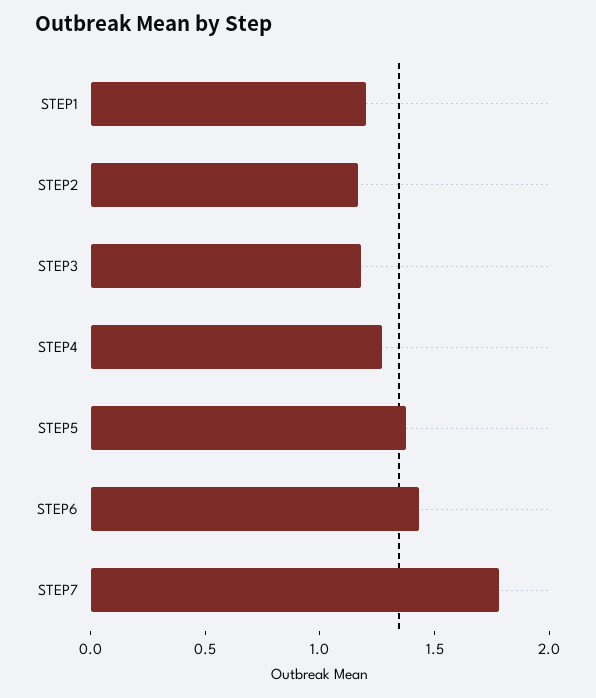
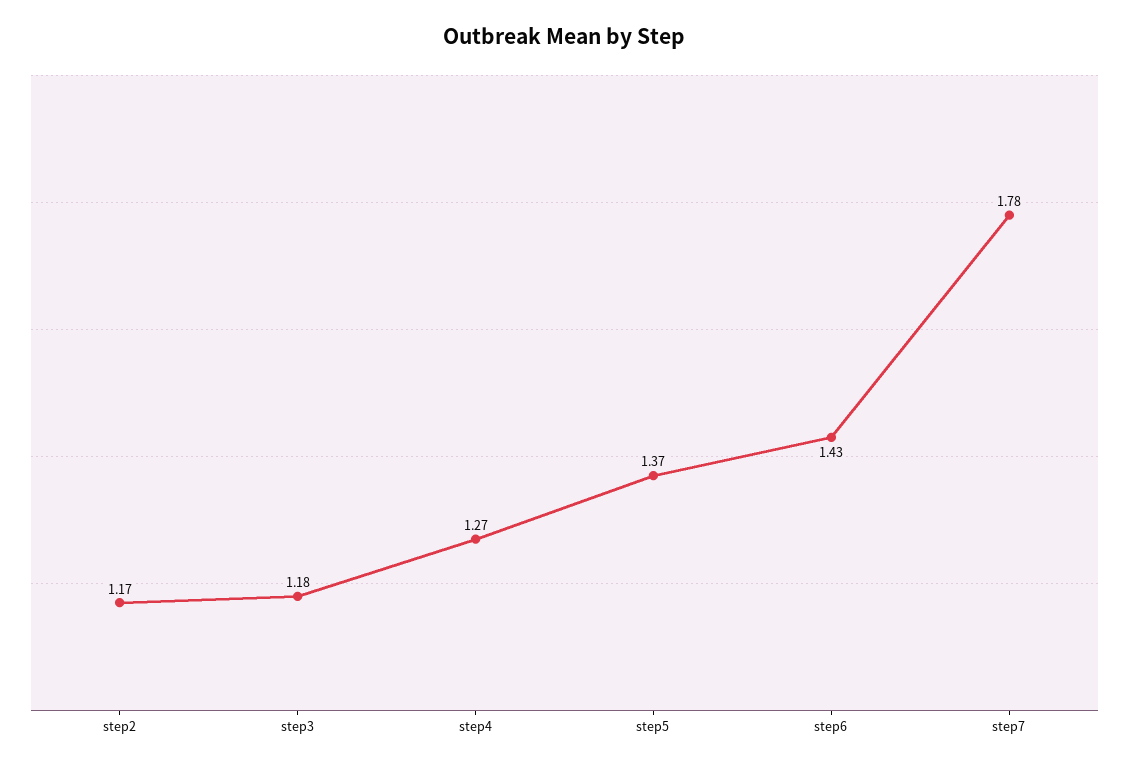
  {
-   "STEP1": 1.2,
    "STEP2": 1.17,
    "STEP3": 1.18,
    "STEP4": 1.27,
    "STEP5": 1.37,
    "STEP6": 1.43,
    "STEP7": 1.78
  }

